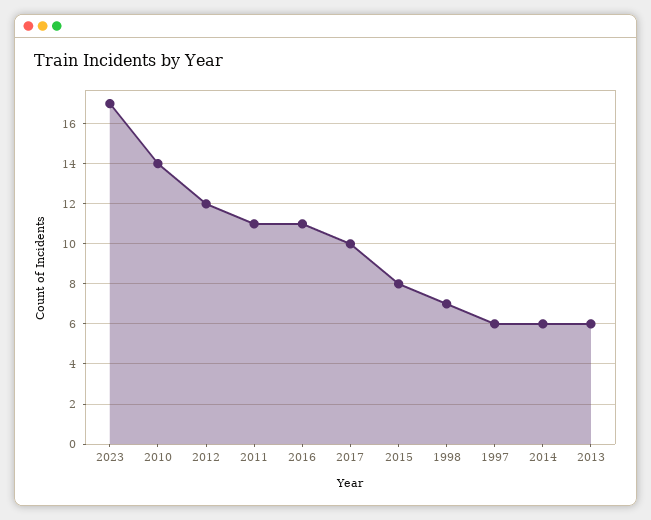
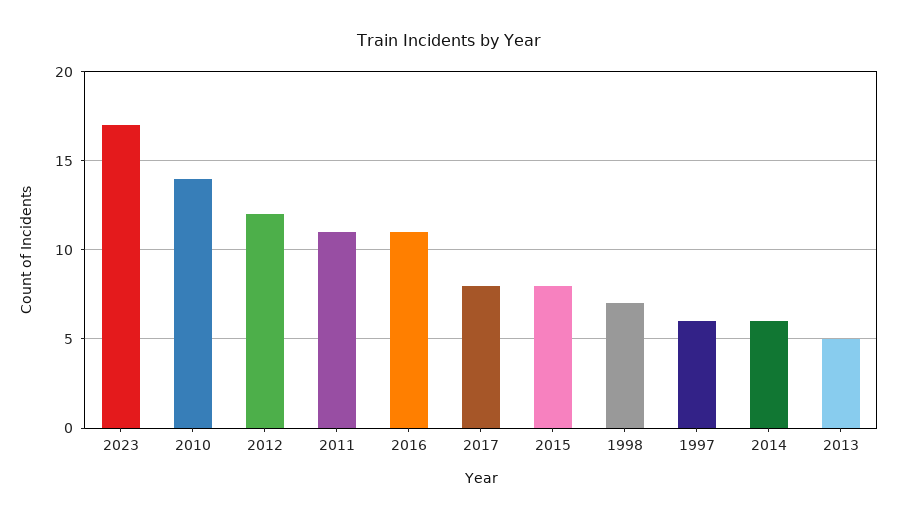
  {
    "2023": 17,
    "2010": 14,
    "2012": 12,
    "2011": 11,
    "2016": 11,
-   "2017": 10,
+   "2017": 8,
    "2015": 8,
    "1998": 7,
    "1997": 6,
    "2014": 6,
-   "2013": 6
+   "2013": 5
  }

